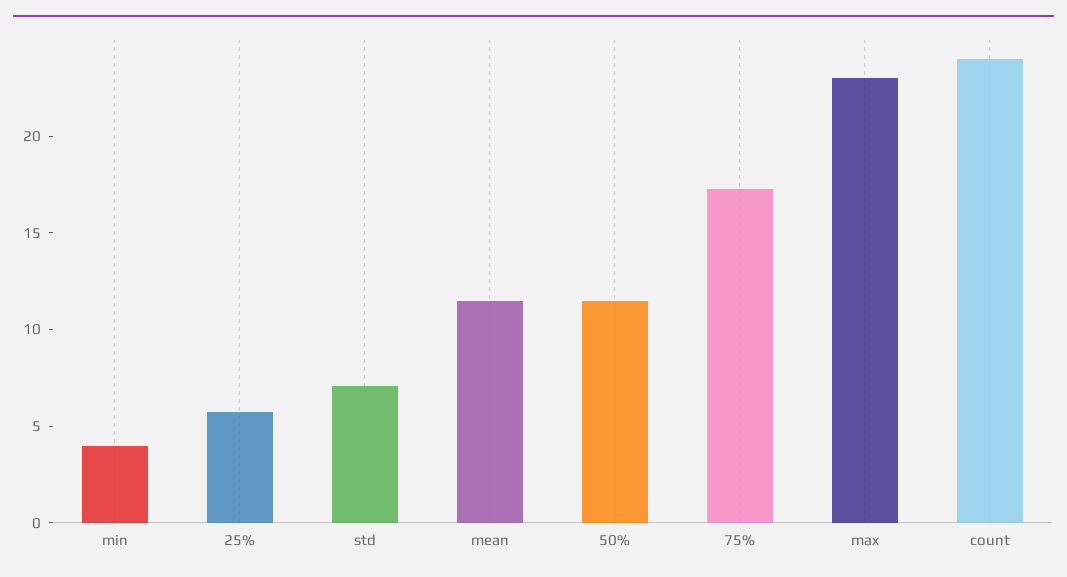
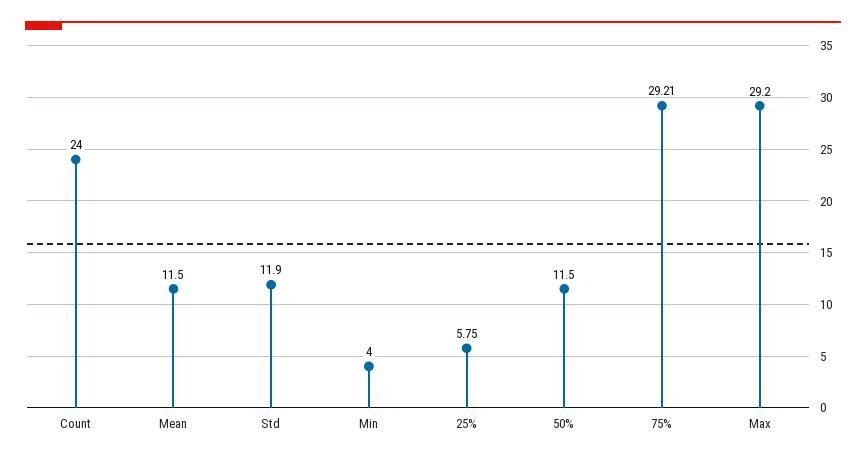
  {
    "min": 4,
    "25%": 5.75,
-   "std": 7,
+   "std": 11.9,
    "mean": 11.5,
    "50%": 11.5,
-   "75%": 17,
+   "75%": 29.21,
-   "max": 23,
+   "max": 29.2,
    "count": 24
  }

